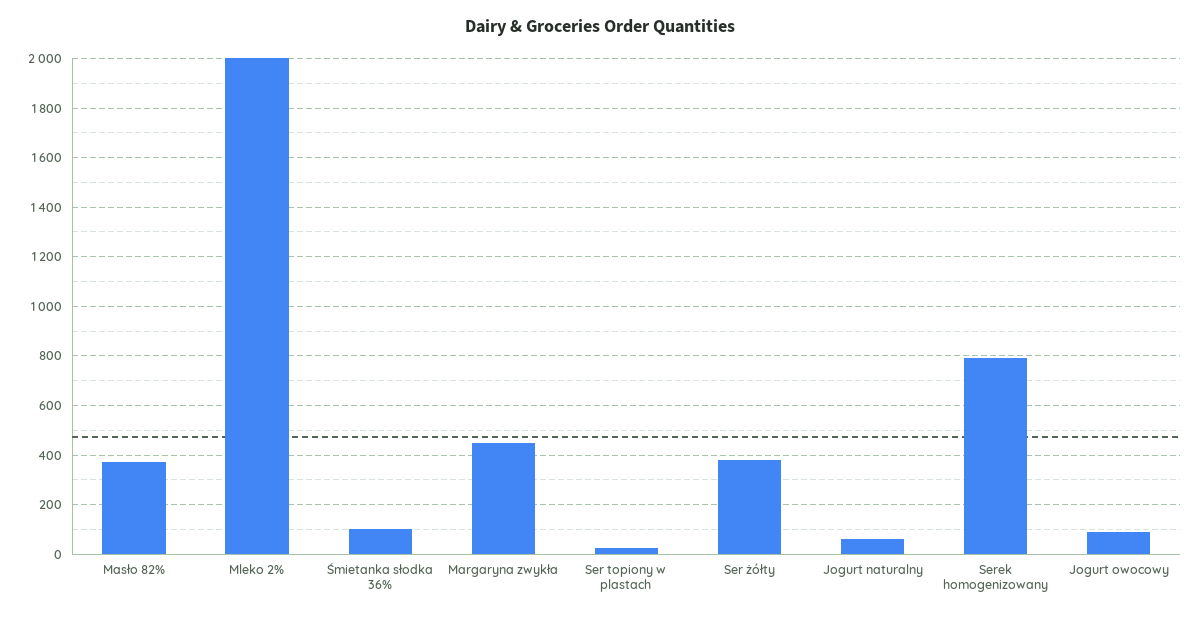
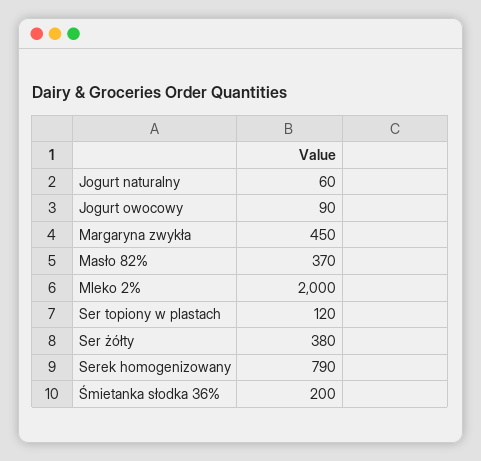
  {
    "Masło 82%": 370,
    "Mleko 2%": 2000,
-   "Śmietanka słodka 36%": 100,
+   "Śmietanka słodka 36%": 200,
    "Margaryna zwykła": 450,
-   "Ser topiony w plastach": 25,
+   "Ser topiony w plastach": 120,
    "Ser żółty": 380,
    "Jogurt naturalny": 60,
    "Serek homogenizowany": 790,
    "Jogurt owocowy": 90
  }

